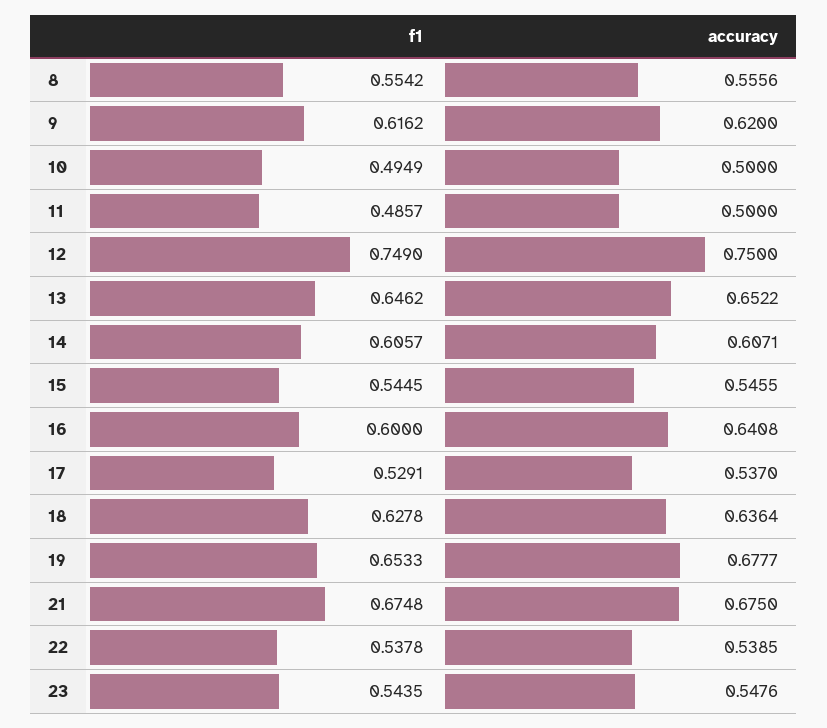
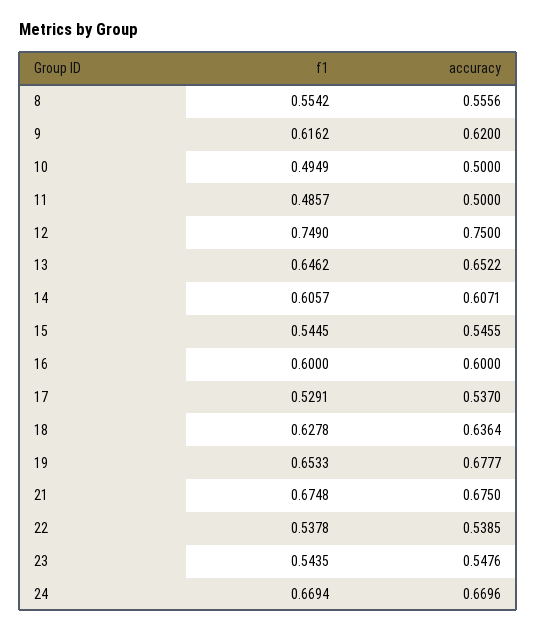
  {
    "f1": {
      "8": 0.5542,
      "9": 0.6162,
      "10": 0.4949,
      "11": 0.4857,
      "12": 0.749,
      "13": 0.6462,
      "14": 0.6057,
      "15": 0.5445,
      "16": 0.6,
      "17": 0.5291,
      "18": 0.6278,
      "19": 0.6533,
      "21": 0.6748,
      "22": 0.5378,
-     "23": 0.5435
+     "23": 0.5435,
+     "24": 0.6694
    },
    "accuracy": {
      "8": 0.5556,
      "9": 0.62,
      "10": 0.5,
      "11": 0.5,
      "12": 0.75,
      "13": 0.6522,
      "14": 0.6071,
      "15": 0.5455,
-     "16": 0.6408,
+     "16": 0.6,
      "17": 0.537,
      "18": 0.6364,
      "19": 0.6777,
      "21": 0.675,
      "22": 0.5385,
-     "23": 0.5476
+     "23": 0.5476,
+     "24": 0.6696
    }
  }

